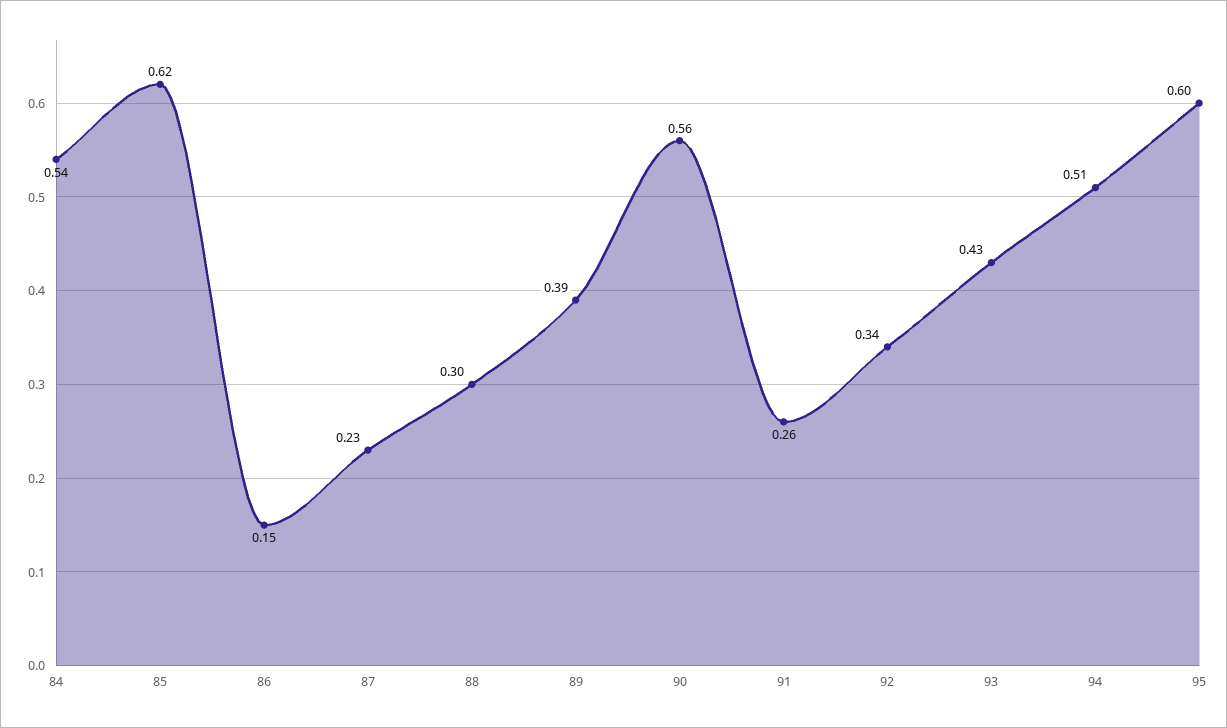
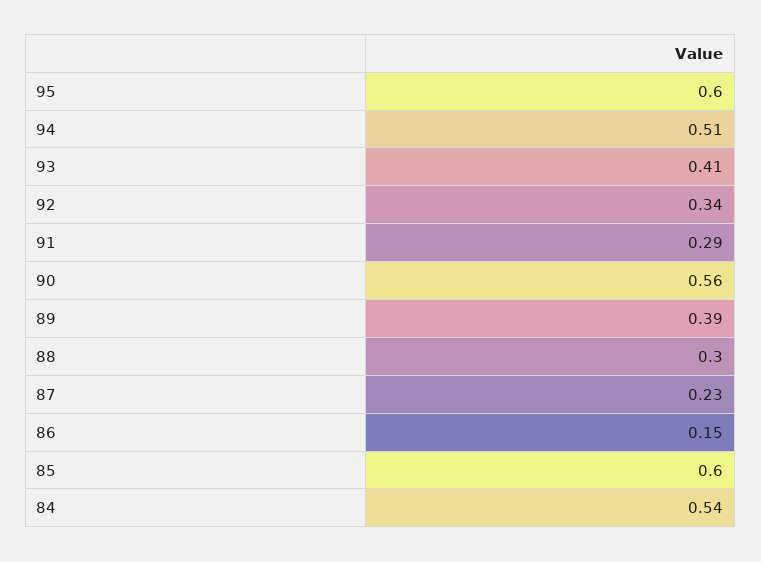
  {
    "84": 0.54,
-   "85": 0.62,
+   "85": 0.6,
    "86": 0.15,
    "87": 0.23,
    "88": 0.3,
    "89": 0.39,
    "90": 0.56,
-   "91": 0.26,
+   "91": 0.29,
    "92": 0.34,
-   "93": 0.43,
+   "93": 0.41,
    "94": 0.51,
    "95": 0.6
  }

